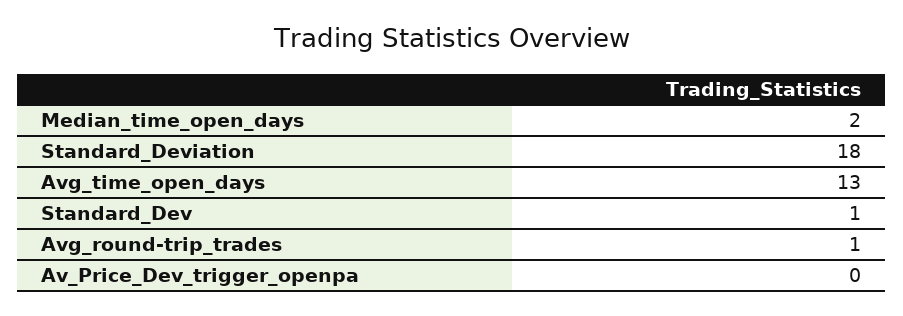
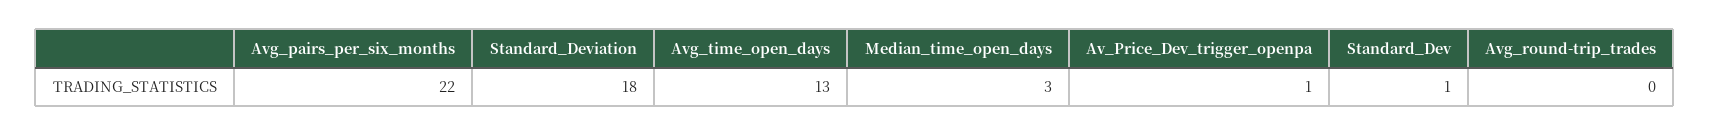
  {
-   "Median_time_open_days": 2,
+   "Median_time_open_days": 3,
    "Standard_Deviation": 18,
    "Avg_time_open_days": 13,
    "Standard_Dev": 1,
-   "Avg_round-trip_trades": 1,
+   "Avg_round-trip_trades": 0,
-   "Av_Price_Dev_trigger_openpa": 0
+   "Av_Price_Dev_trigger_openpa": 1,
+   "Avg_pairs_per_six_months": 22
  }

